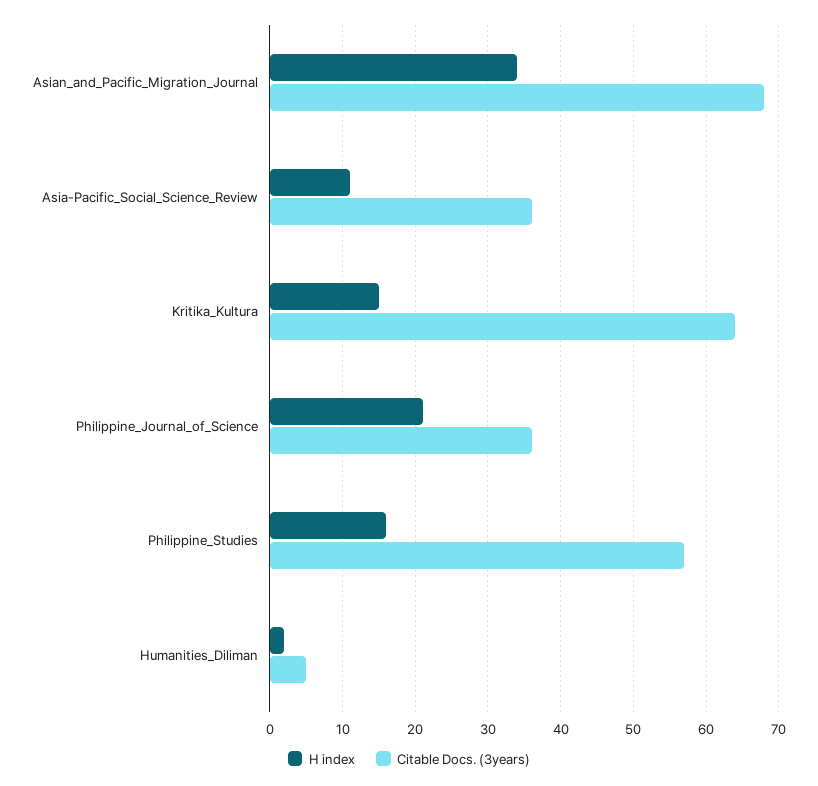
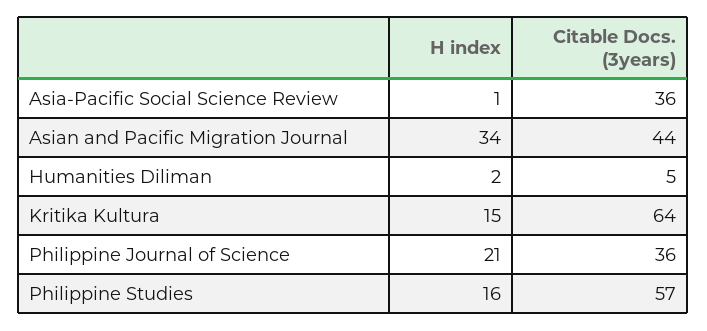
  {
    "H index": {
      "Asian_and_Pacific_Migration_Journal": 34,
-     "Asia-Pacific_Social_Science_Review": 11,
+     "Asia-Pacific_Social_Science_Review": 1,
      "Kritika_Kultura": 15,
      "Philippine_Journal_of_Science": 21,
      "Philippine_Studies": 16,
      "Humanities_Diliman": 2
    },
    "Citable Docs. (3years)": {
-     "Asian_and_Pacific_Migration_Journal": 68,
+     "Asian_and_Pacific_Migration_Journal": 44,
      "Asia-Pacific_Social_Science_Review": 36,
      "Kritika_Kultura": 64,
      "Philippine_Journal_of_Science": 36,
      "Philippine_Studies": 57,
      "Humanities_Diliman": 5
    }
  }

